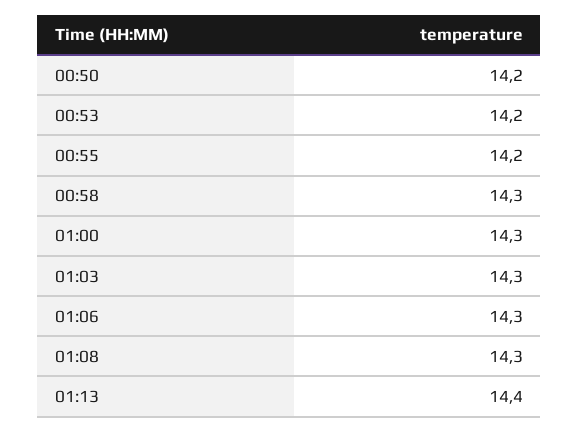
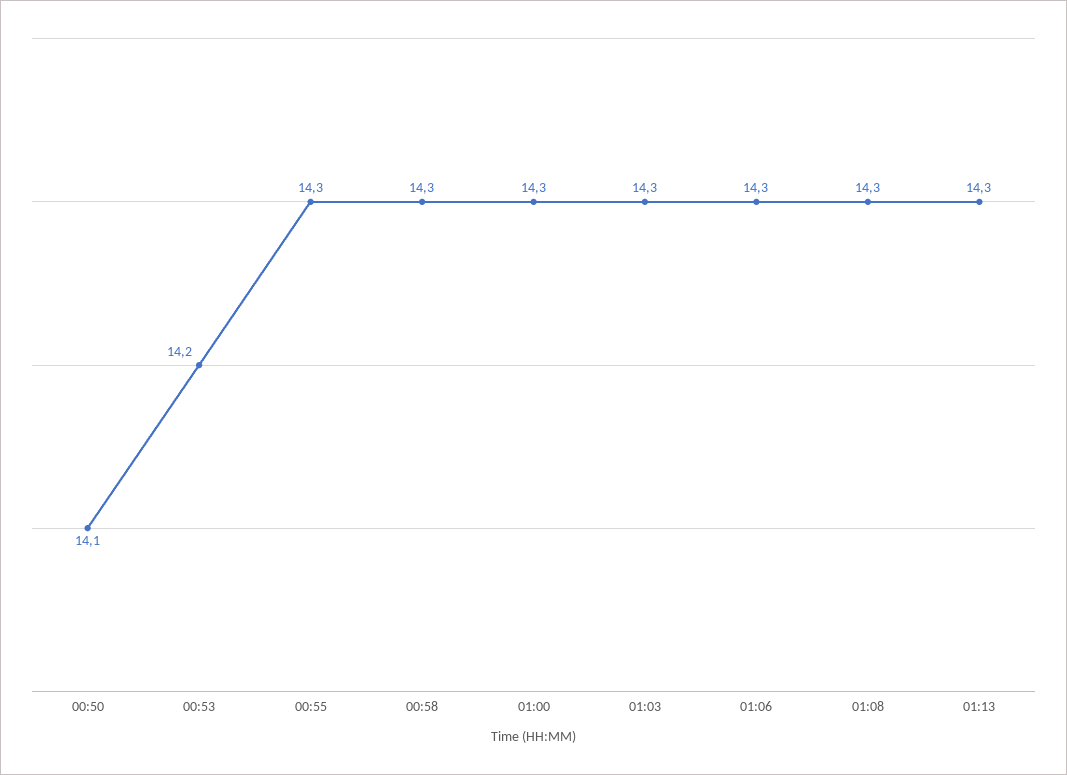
  {
-   "00:50": 14.2,
+   "00:50": 14.1,
    "00:53": 14.2,
-   "00:55": 14.2,
+   "00:55": 14.3,
    "00:58": 14.3,
    "01:00": 14.3,
    "01:03": 14.3,
    "01:06": 14.3,
    "01:08": 14.3,
-   "01:13": 14.4
+   "01:13": 14.3
  }

